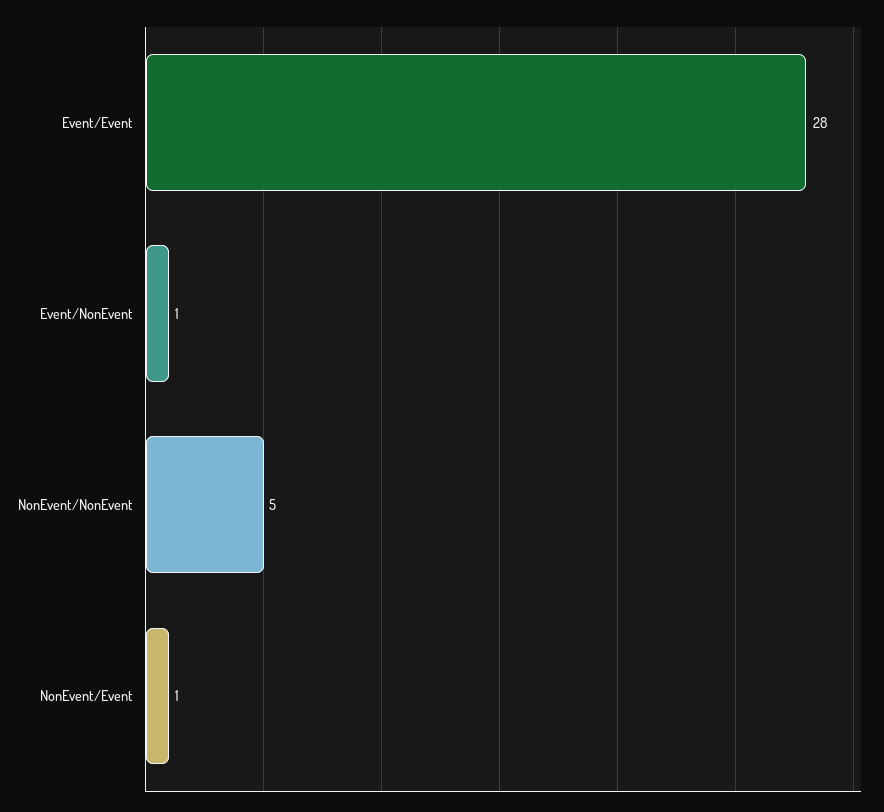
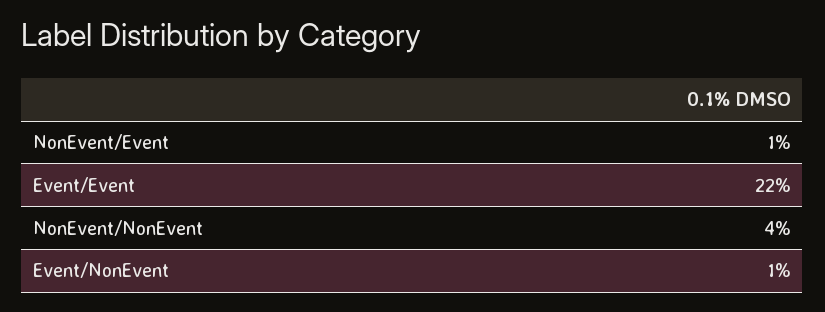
  {
-   "Event/Event": 28,
+   "Event/Event": 22,
    "Event/NonEvent": 1,
-   "NonEvent/NonEvent": 5,
+   "NonEvent/NonEvent": 4,
    "NonEvent/Event": 1
  }

